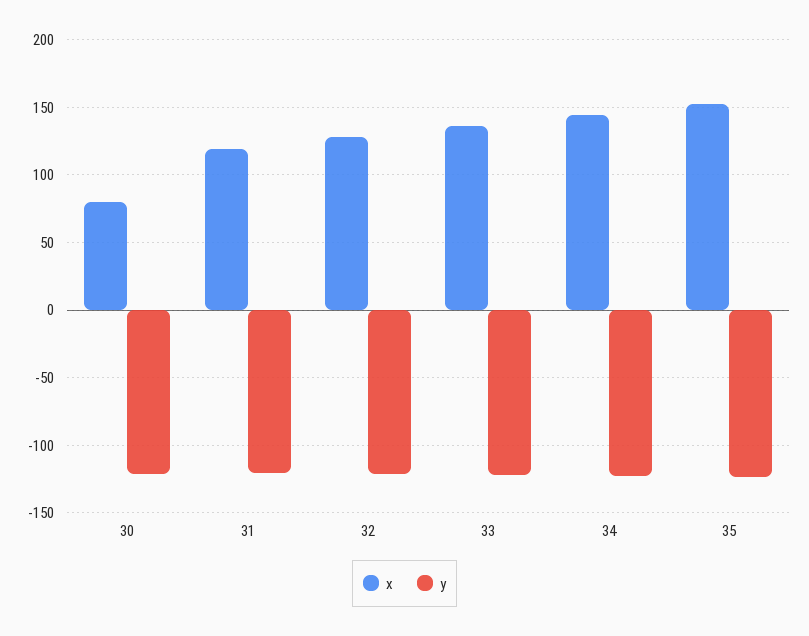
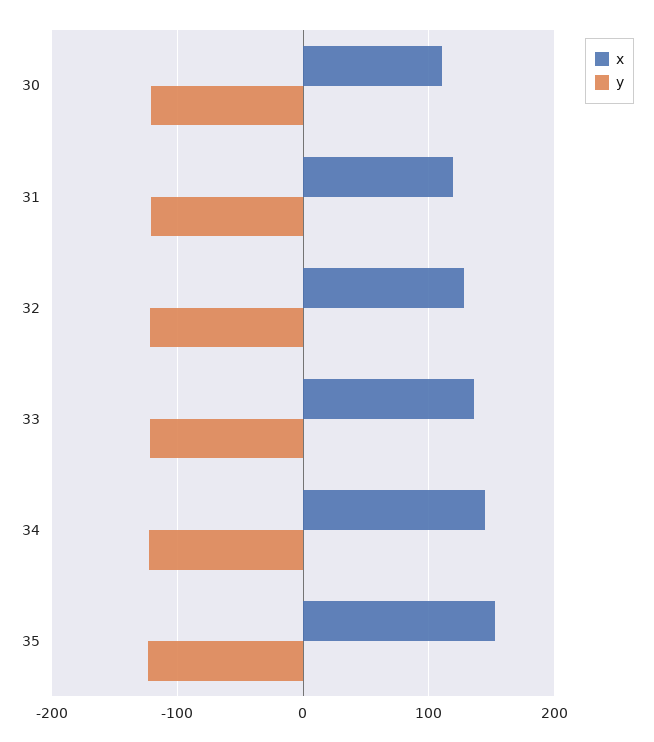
  {
    "x": {
-     "30": 80,
+     "30": 110,
      "31": 120,
      "32": 130,
      "33": 135,
      "34": 145,
      "35": 155
    },
    "y": {
      "30": -120,
      "31": -120,
      "32": -120,
      "33": -120,
      "34": -125,
      "35": -125
    }
  }

